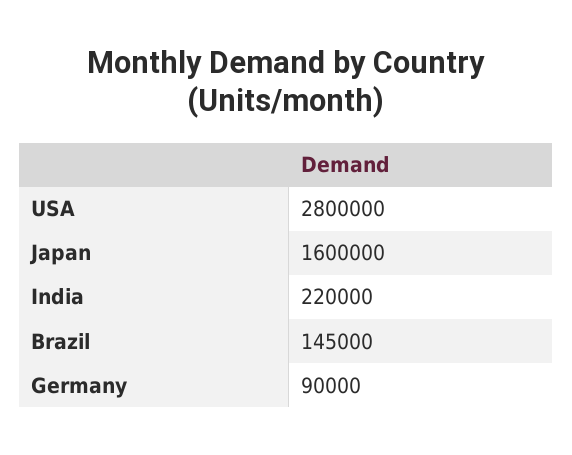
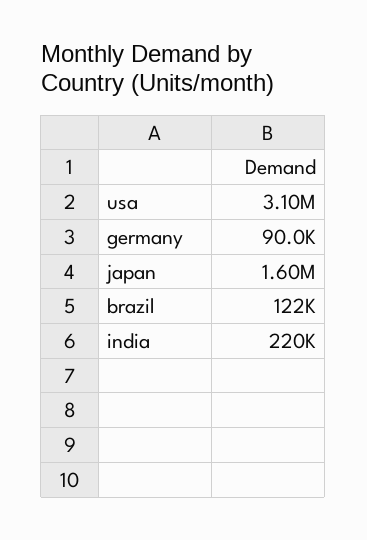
  {
-   "USA": 2800000,
+   "USA": 3100000,
    "Japan": 1600000,
    "India": 220000,
-   "Brazil": 145000,
+   "Brazil": 122000,
    "Germany": 90000
  }

